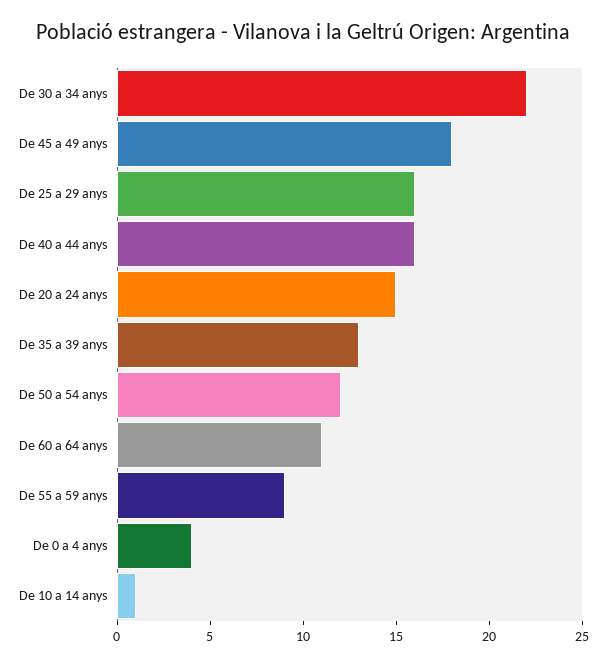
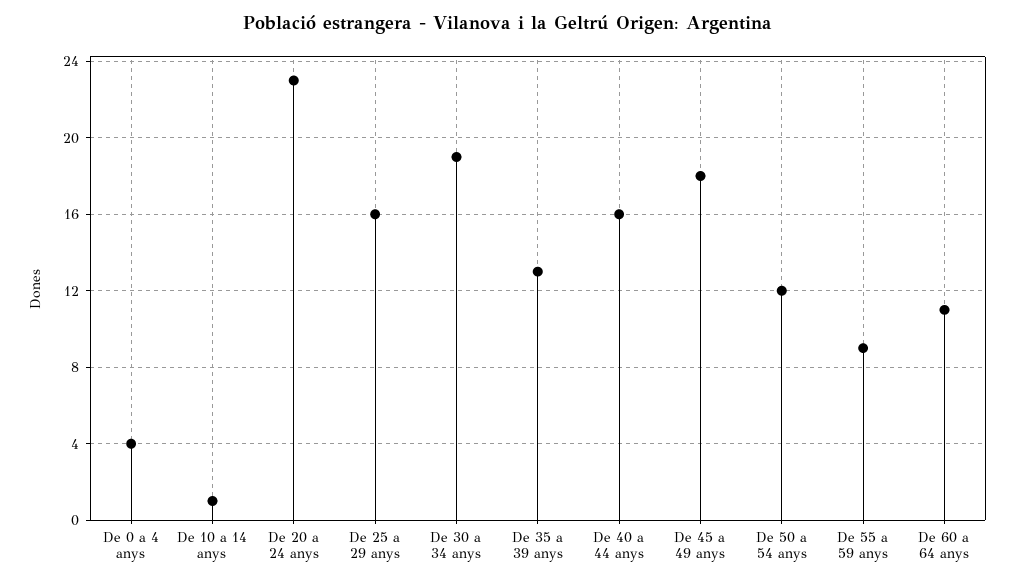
  {
-   "De 30 a 34 anys": 22,
+   "De 30 a 34 anys": 19,
    "De 45 a 49 anys": 18,
    "De 25 a 29 anys": 16,
    "De 40 a 44 anys": 16,
-   "De 20 a 24 anys": 15,
+   "De 20 a 24 anys": 23,
    "De 35 a 39 anys": 13,
    "De 50 a 54 anys": 12,
    "De 60 a 64 anys": 11,
    "De 55 a 59 anys": 9,
    "De 0 a 4 anys": 4,
    "De 10 a 14 anys": 1
  }

